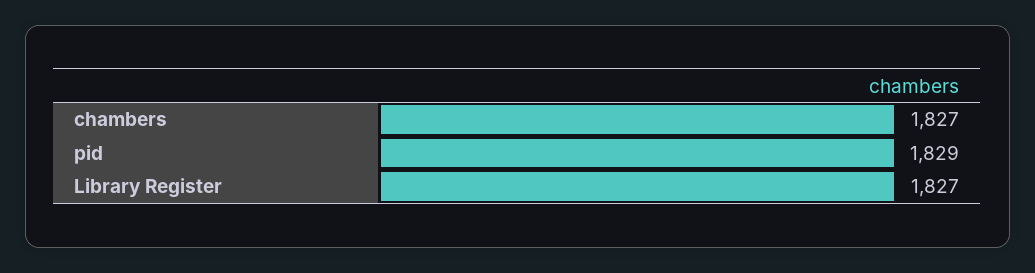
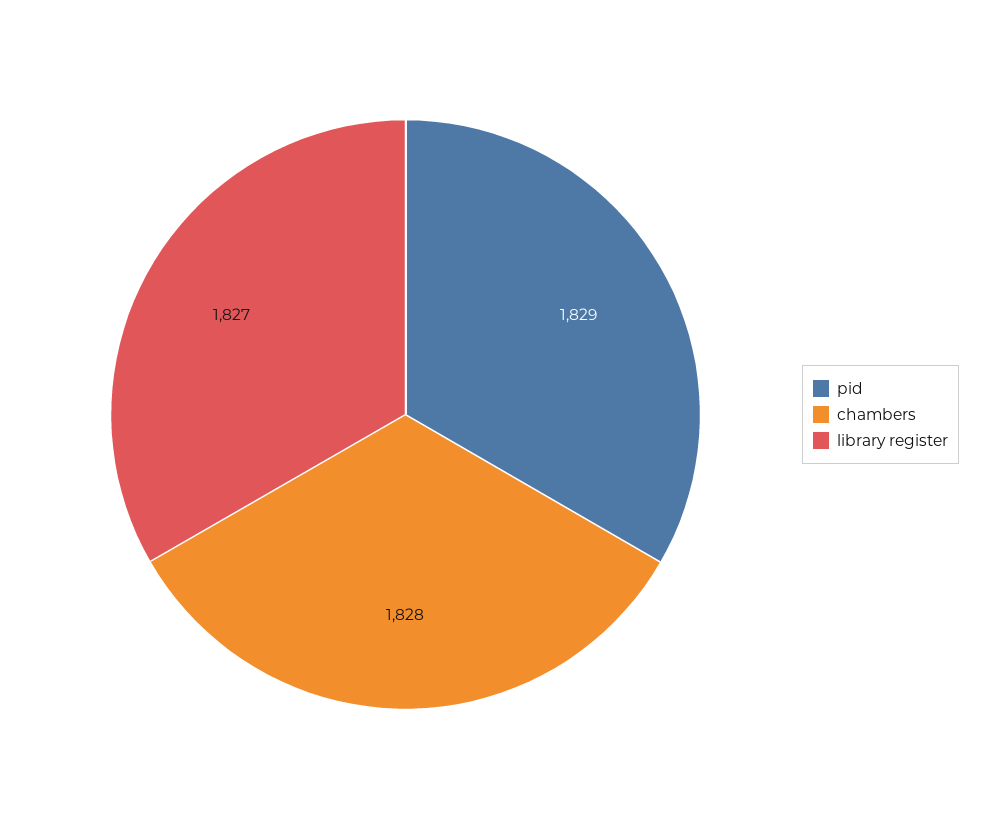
  {
-   "chambers": 1827,
+   "chambers": 1828,
    "pid": 1829,
    "Library Register": 1827
  }

